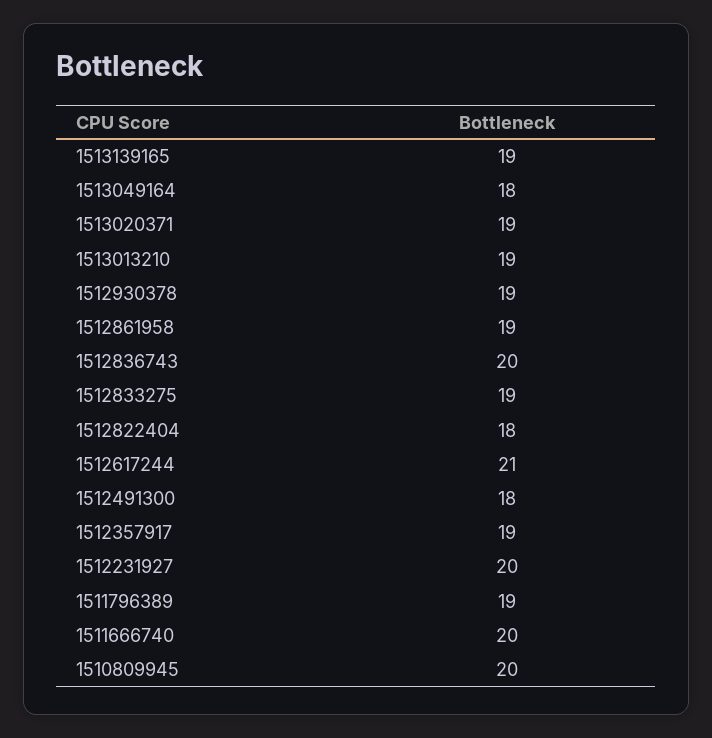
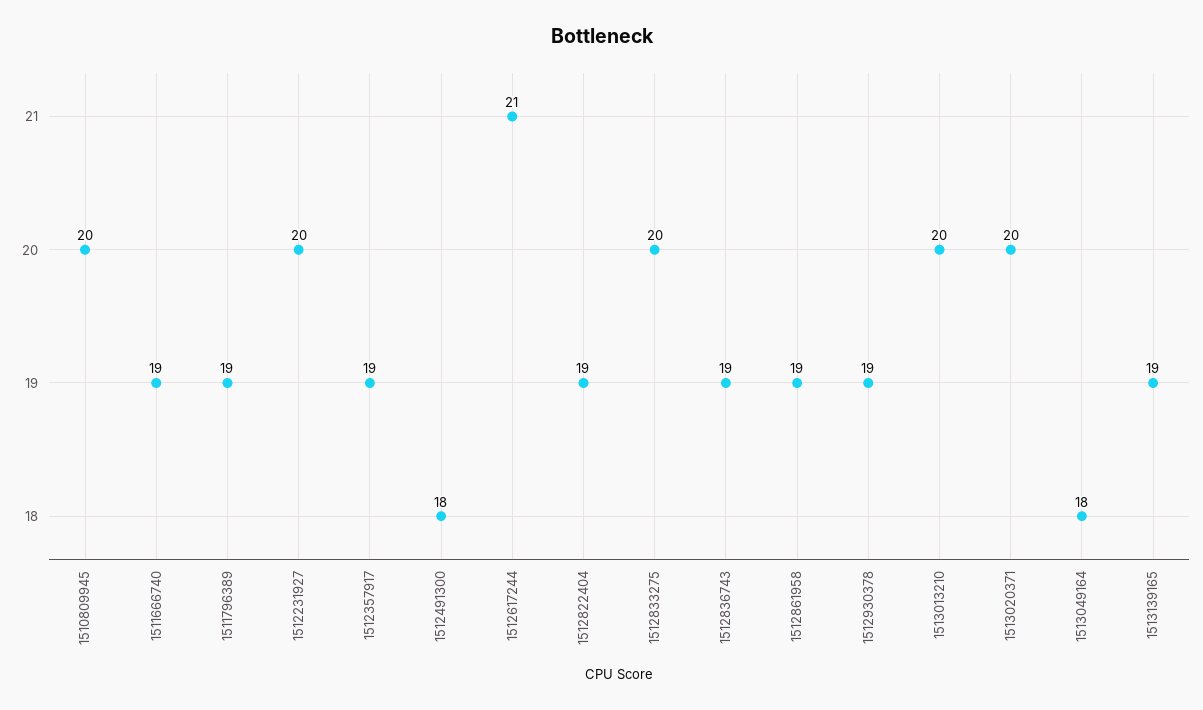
  {
    "1513139165": 19,
    "1513049164": 18,
-   "1513020371": 19,
+   "1513020371": 20,
-   "1513013210": 19,
+   "1513013210": 20,
    "1512930378": 19,
    "1512861958": 19,
-   "1512836743": 20,
+   "1512836743": 19,
-   "1512833275": 19,
+   "1512833275": 20,
-   "1512822404": 18,
+   "1512822404": 19,
    "1512617244": 21,
    "1512491300": 18,
    "1512357917": 19,
    "1512231927": 20,
    "1511796389": 19,
-   "1511666740": 20,
+   "1511666740": 19,
    "1510809945": 20
  }

